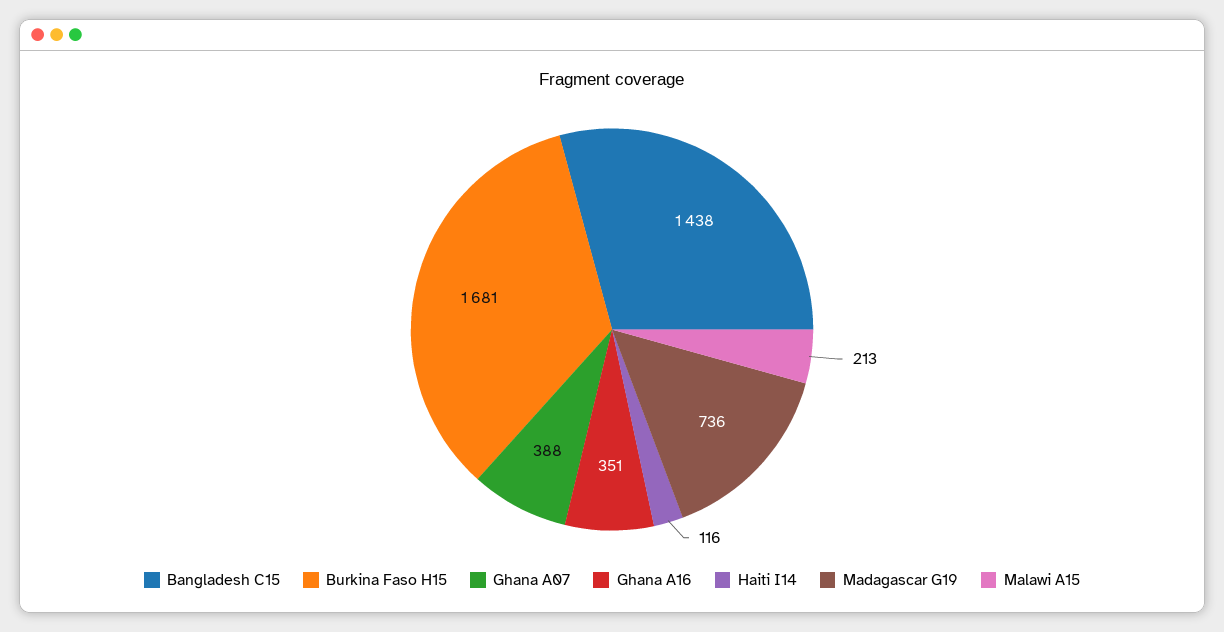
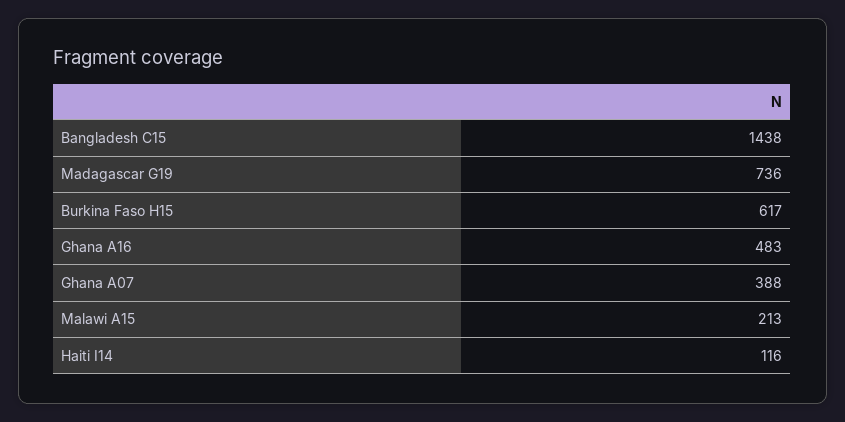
  {
    "Bangladesh C15": 1438,
-   "Burkina Faso H15": 1681,
+   "Burkina Faso H15": 617,
    "Ghana A07": 388,
-   "Ghana A16": 351,
+   "Ghana A16": 483,
    "Haiti I14": 116,
    "Madagascar G19": 736,
    "Malawi A15": 213
  }

